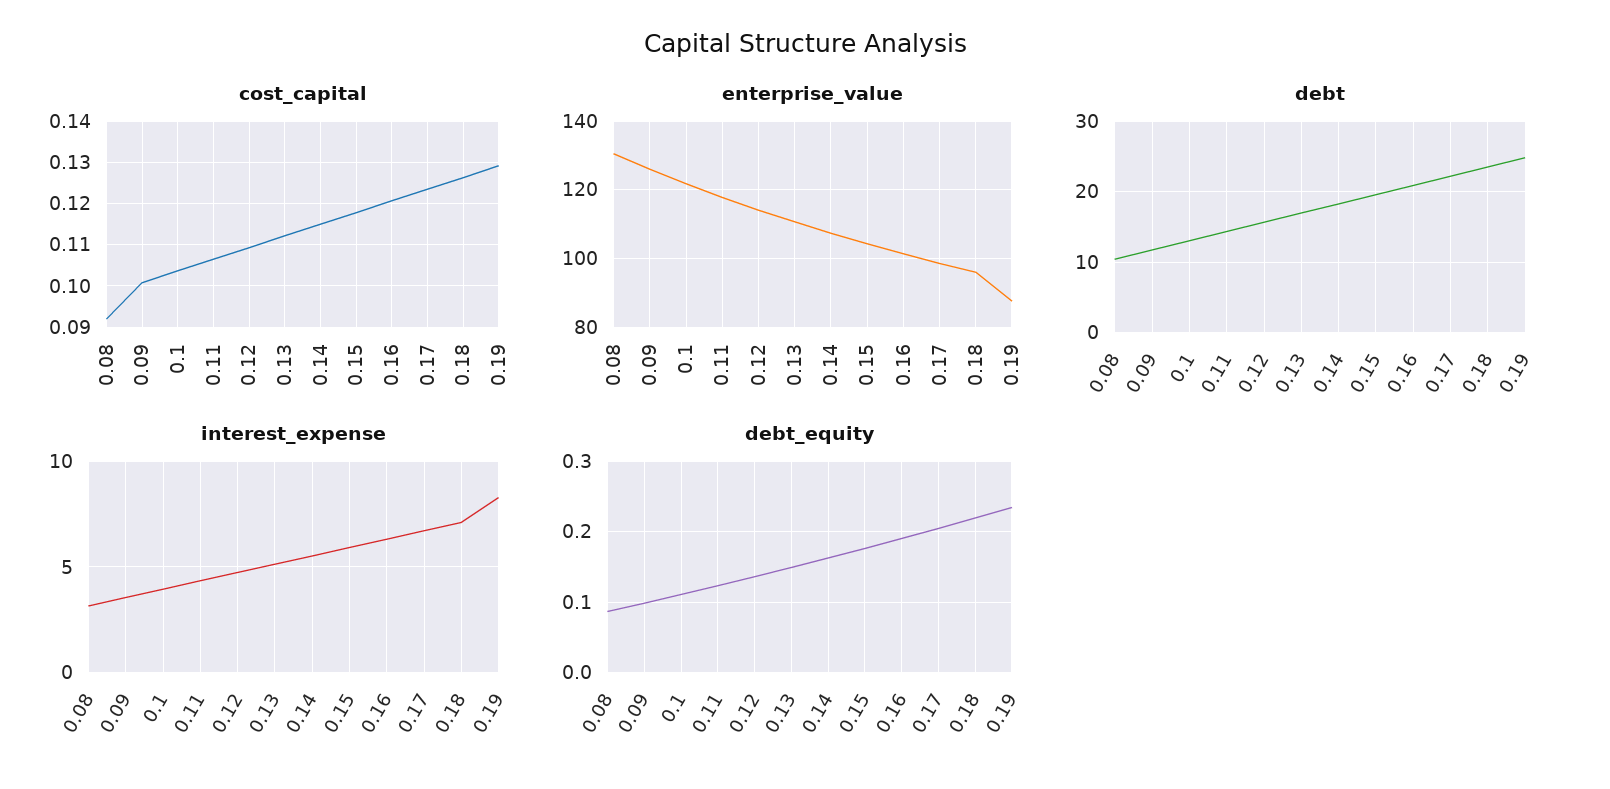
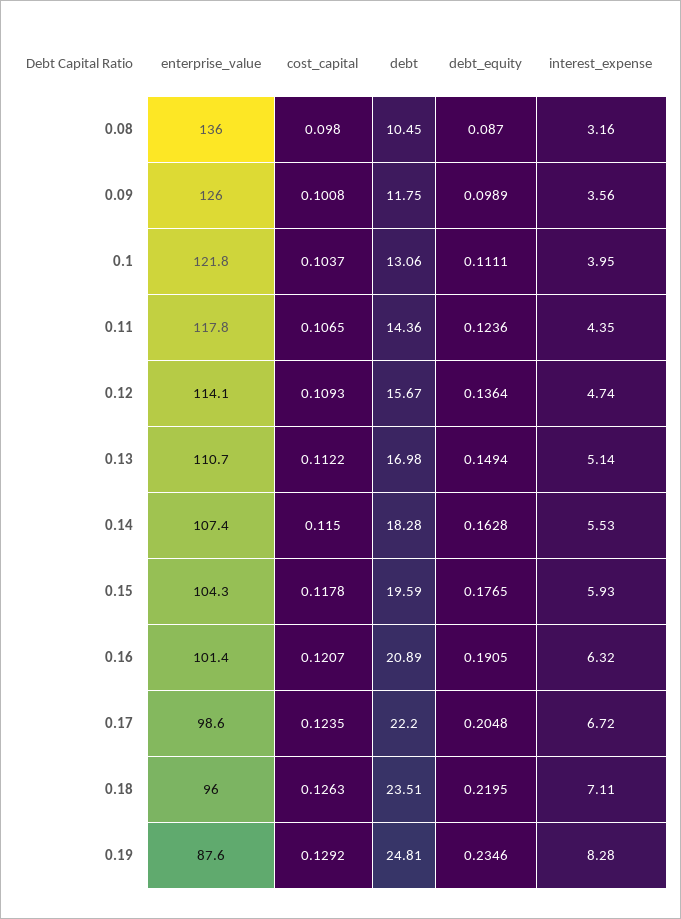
  {
    "cost_capital": {
-     "0.08": 0.092,
+     "0.08": 0.098,
      "0.09": 0.1008,
      "0.1": 0.1037,
      "0.11": 0.1065,
      "0.12": 0.1093,
      "0.13": 0.1122,
      "0.14": 0.115,
      "0.15": 0.1178,
      "0.16": 0.1207,
      "0.17": 0.1235,
      "0.18": 0.1263,
      "0.19": 0.1292
    },
    "enterprise_value": {
-     "0.08": 130,
+     "0.08": 136,
      "0.09": 126,
      "0.1": 121.8,
      "0.11": 117.8,
      "0.12": 114.1,
      "0.13": 110.7,
      "0.14": 107.4,
      "0.15": 104.3,
      "0.16": 101.4,
      "0.17": 98.6,
      "0.18": 96,
      "0.19": 87.6
    },
    "debt": {
      "0.08": 10.45,
      "0.09": 11.75,
      "0.1": 13.06,
      "0.11": 14.36,
      "0.12": 15.67,
      "0.13": 16.98,
      "0.14": 18.28,
      "0.15": 19.59,
      "0.16": 20.89,
      "0.17": 22.2,
      "0.18": 23.51,
      "0.19": 24.81
    },
    "interest_expense": {
      "0.08": 3.16,
      "0.09": 3.56,
      "0.1": 3.95,
      "0.11": 4.35,
      "0.12": 4.74,
      "0.13": 5.14,
      "0.14": 5.53,
      "0.15": 5.93,
      "0.16": 6.32,
      "0.17": 6.72,
      "0.18": 7.11,
      "0.19": 8.28
    },
    "debt_equity": {
      "0.08": 0.087,
      "0.09": 0.0989,
      "0.1": 0.1111,
      "0.11": 0.1236,
      "0.12": 0.1364,
      "0.13": 0.1494,
      "0.14": 0.1628,
      "0.15": 0.1765,
      "0.16": 0.1905,
      "0.17": 0.2048,
      "0.18": 0.2195,
      "0.19": 0.2346
    }
  }

